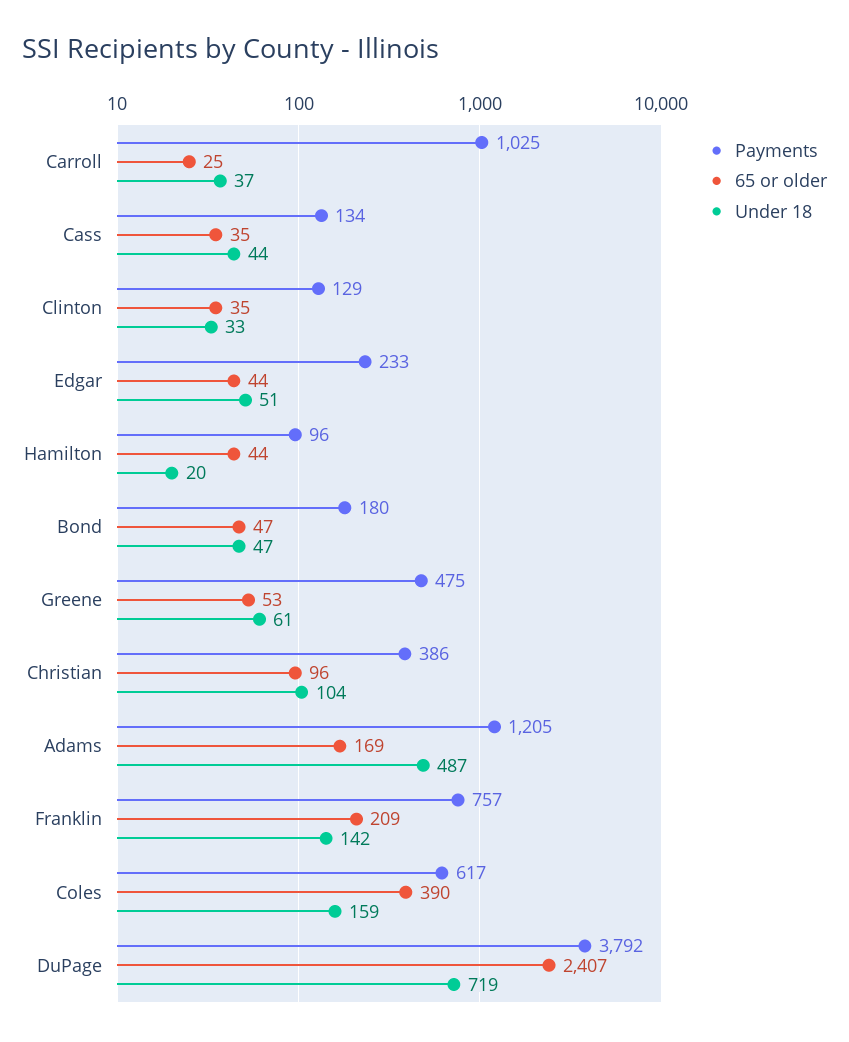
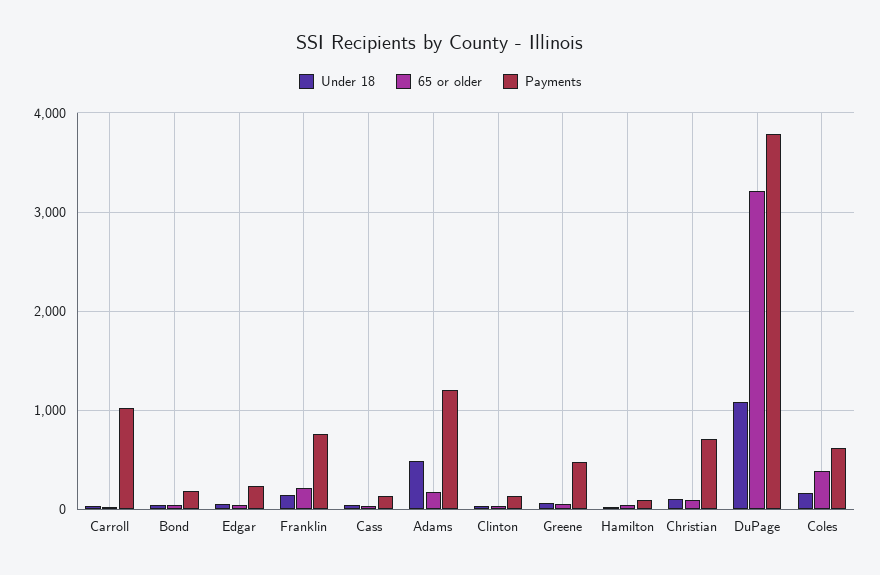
  {
    "Payments": {
      "Carroll": 1025,
      "Cass": 134,
      "Clinton": 129,
      "Edgar": 233,
      "Hamilton": 96,
      "Bond": 180,
      "Greene": 475,
-     "Christian": 386,
+     "Christian": 700,
      "Adams": 1205,
      "Franklin": 757,
      "Coles": 617,
      "DuPage": 3792
    },
    "65 or older": {
      "Carroll": 25,
      "Cass": 35,
      "Clinton": 35,
      "Edgar": 44,
      "Hamilton": 44,
      "Bond": 47,
      "Greene": 53,
      "Christian": 96,
      "Adams": 169,
      "Franklin": 209,
      "Coles": 390,
-     "DuPage": 2407
+     "DuPage": 3200
    },
    "Under 18": {
      "Carroll": 37,
      "Cass": 44,
      "Clinton": 33,
      "Edgar": 51,
      "Hamilton": 20,
      "Bond": 47,
      "Greene": 61,
      "Christian": 104,
      "Adams": 487,
      "Franklin": 142,
      "Coles": 159,
-     "DuPage": 719
+     "DuPage": 1100
    }
  }

